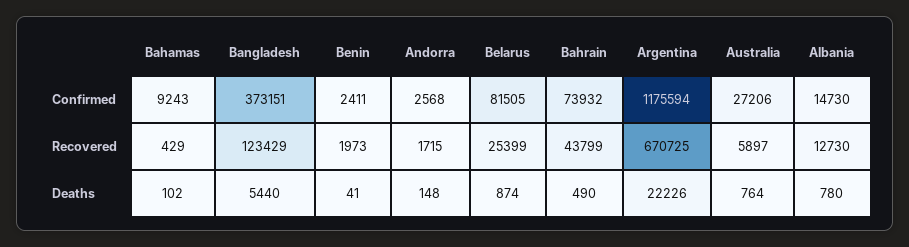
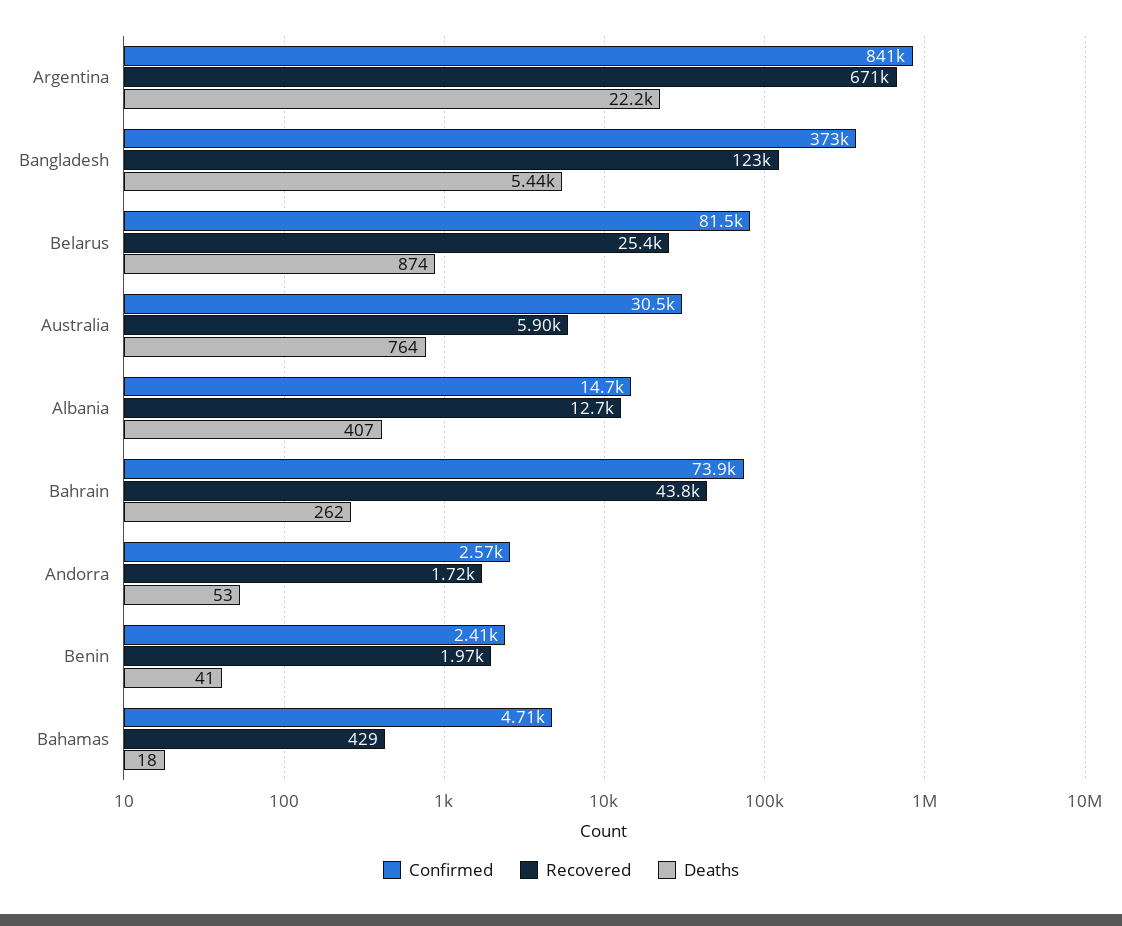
  {
    "Confirmed": {
-     "Bahamas": 9243,
+     "Bahamas": 4710,
      "Bangladesh": 373151,
      "Benin": 2411,
      "Andorra": 2568,
      "Belarus": 81505,
      "Bahrain": 73932,
-     "Argentina": 1175594,
+     "Argentina": 841000,
-     "Australia": 27206,
+     "Australia": 30500,
      "Albania": 14730
    },
    "Recovered": {
      "Bahamas": 429,
      "Bangladesh": 123429,
      "Benin": 1973,
      "Andorra": 1715,
      "Belarus": 25399,
      "Bahrain": 43799,
      "Argentina": 670725,
      "Australia": 5897,
      "Albania": 12730
    },
    "Deaths": {
-     "Bahamas": 102,
+     "Bahamas": 18,
      "Bangladesh": 5440,
      "Benin": 41,
-     "Andorra": 148,
+     "Andorra": 53,
      "Belarus": 874,
-     "Bahrain": 490,
+     "Bahrain": 262,
      "Argentina": 22226,
      "Australia": 764,
-     "Albania": 780
+     "Albania": 407
    }
  }

